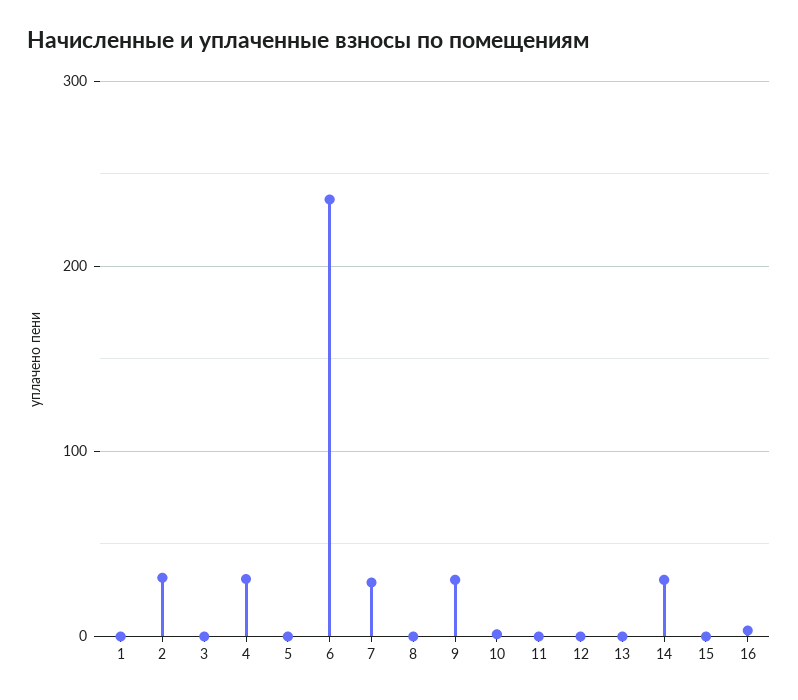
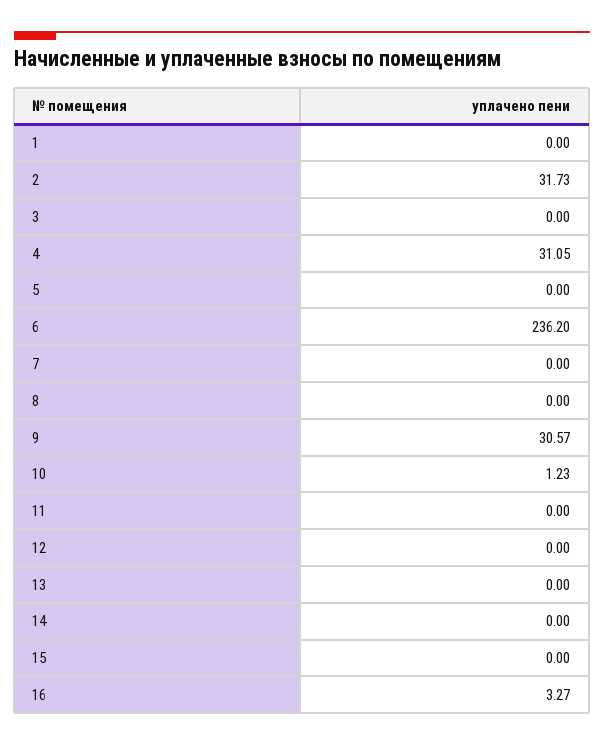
  {
    "1": 0,
    "2": 31.73,
    "3": 0,
    "4": 31.05,
    "5": 0,
    "6": 236.2,
-   "7": 30,
+   "7": 0,
    "8": 0,
    "9": 30.57,
    "10": 1.23,
    "11": 0,
    "12": 0,
    "13": 0,
-   "14": 30,
+   "14": 0,
    "15": 0,
    "16": 3.27
  }

